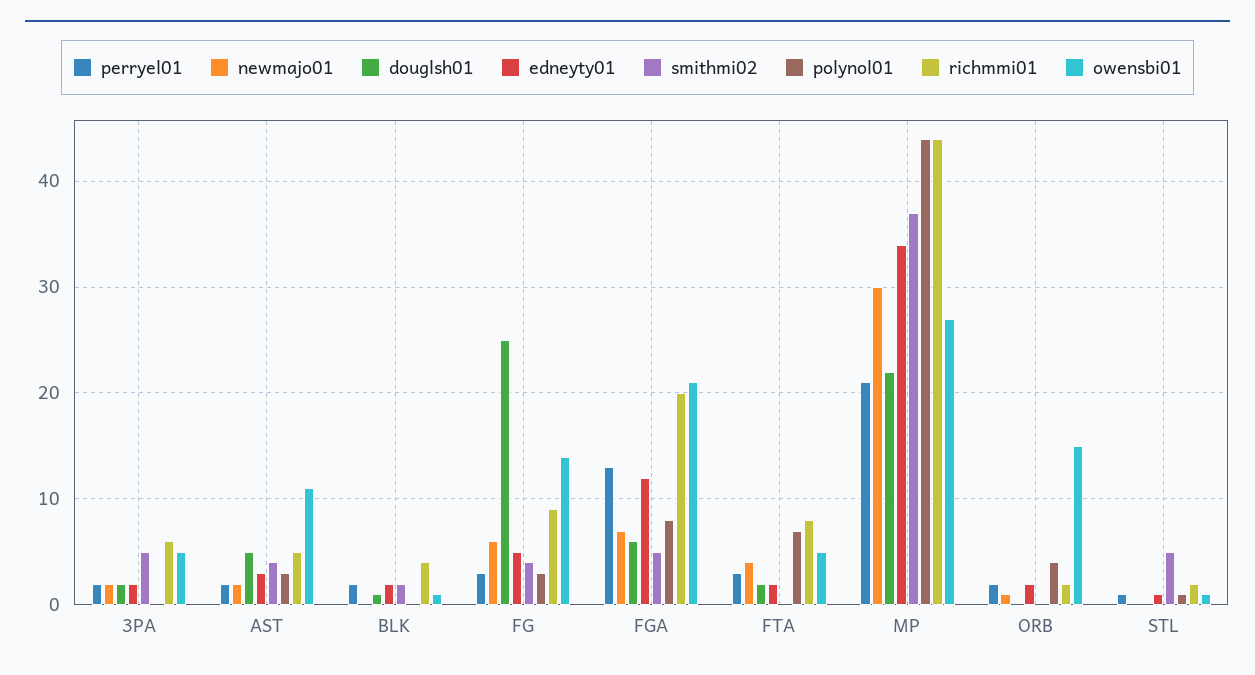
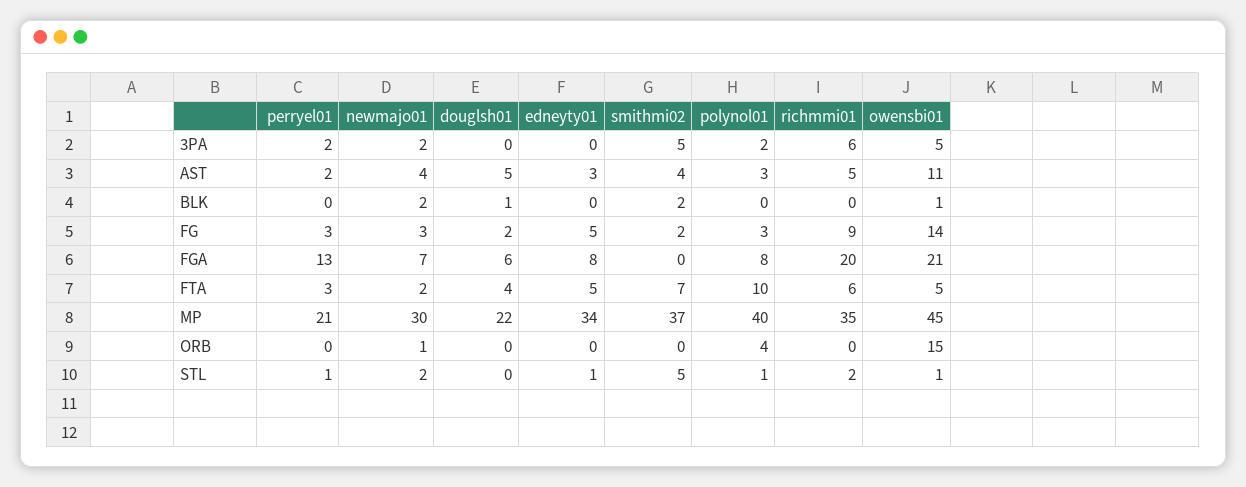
  {
    "perryel01": {
      "3PA": 2,
      "AST": 2,
-     "BLK": 2,
+     "BLK": 0,
      "FG": 3,
      "FGA": 13,
      "FTA": 3,
      "MP": 21,
-     "ORB": 2,
+     "ORB": 0,
      "STL": 1
    },
    "newmajo01": {
      "3PA": 2,
-     "AST": 2,
+     "AST": 4,
-     "BLK": 0,
+     "BLK": 2,
-     "FG": 6,
+     "FG": 3,
      "FGA": 7,
-     "FTA": 4,
+     "FTA": 2,
      "MP": 30,
      "ORB": 1,
-     "STL": 0
+     "STL": 2
    },
    "douglsh01": {
-     "3PA": 2,
+     "3PA": 0,
      "AST": 5,
      "BLK": 1,
-     "FG": 25,
+     "FG": 2,
      "FGA": 6,
-     "FTA": 2,
+     "FTA": 4,
      "MP": 22,
      "ORB": 0,
      "STL": 0
    },
    "edneyty01": {
-     "3PA": 2,
+     "3PA": 0,
      "AST": 3,
-     "BLK": 2,
+     "BLK": 0,
      "FG": 5,
-     "FGA": 12,
+     "FGA": 8,
-     "FTA": 2,
+     "FTA": 5,
      "MP": 34,
-     "ORB": 2,
+     "ORB": 0,
      "STL": 1
    },
    "smithmi02": {
      "3PA": 5,
      "AST": 4,
      "BLK": 2,
-     "FG": 4,
+     "FG": 2,
-     "FGA": 5,
+     "FGA": 0,
-     "FTA": 0,
+     "FTA": 7,
      "MP": 37,
      "ORB": 0,
      "STL": 5
    },
    "polynol01": {
-     "3PA": 0,
+     "3PA": 2,
      "AST": 3,
      "BLK": 0,
      "FG": 3,
      "FGA": 8,
-     "FTA": 7,
+     "FTA": 10,
-     "MP": 44,
+     "MP": 40,
      "ORB": 4,
      "STL": 1
    },
    "richmmi01": {
      "3PA": 6,
      "AST": 5,
-     "BLK": 4,
+     "BLK": 0,
      "FG": 9,
      "FGA": 20,
-     "FTA": 8,
+     "FTA": 6,
-     "MP": 44,
+     "MP": 35,
-     "ORB": 2,
+     "ORB": 0,
      "STL": 2
    },
    "owensbi01": {
      "3PA": 5,
      "AST": 11,
      "BLK": 1,
      "FG": 14,
      "FGA": 21,
      "FTA": 5,
-     "MP": 27,
+     "MP": 45,
      "ORB": 15,
      "STL": 1
    }
  }

